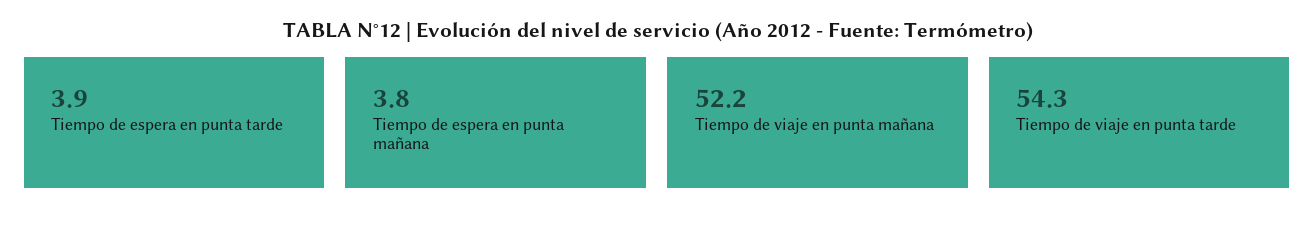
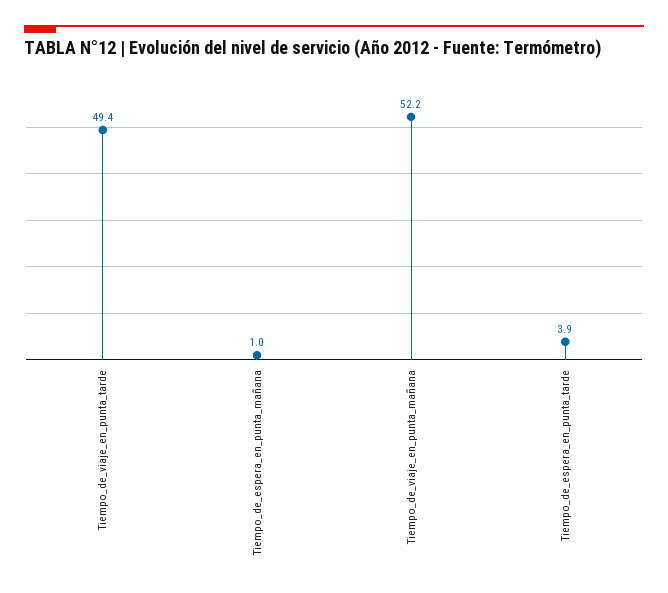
  {
    "Tiempo de espera en punta tarde": 3.9,
-   "Tiempo de espera en punta mañana": 3.8,
+   "Tiempo de espera en punta mañana": 1,
    "Tiempo de viaje en punta mañana": 52.2,
-   "Tiempo de viaje en punta tarde": 54.3
+   "Tiempo de viaje en punta tarde": 49.4
  }

